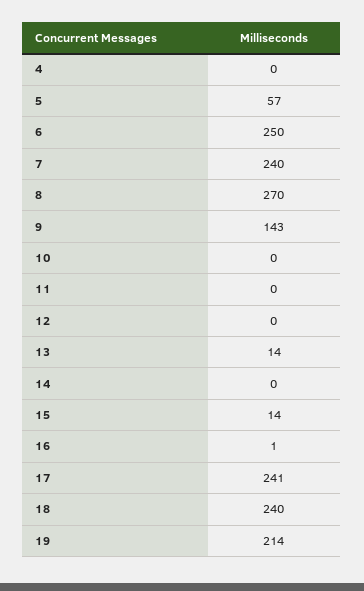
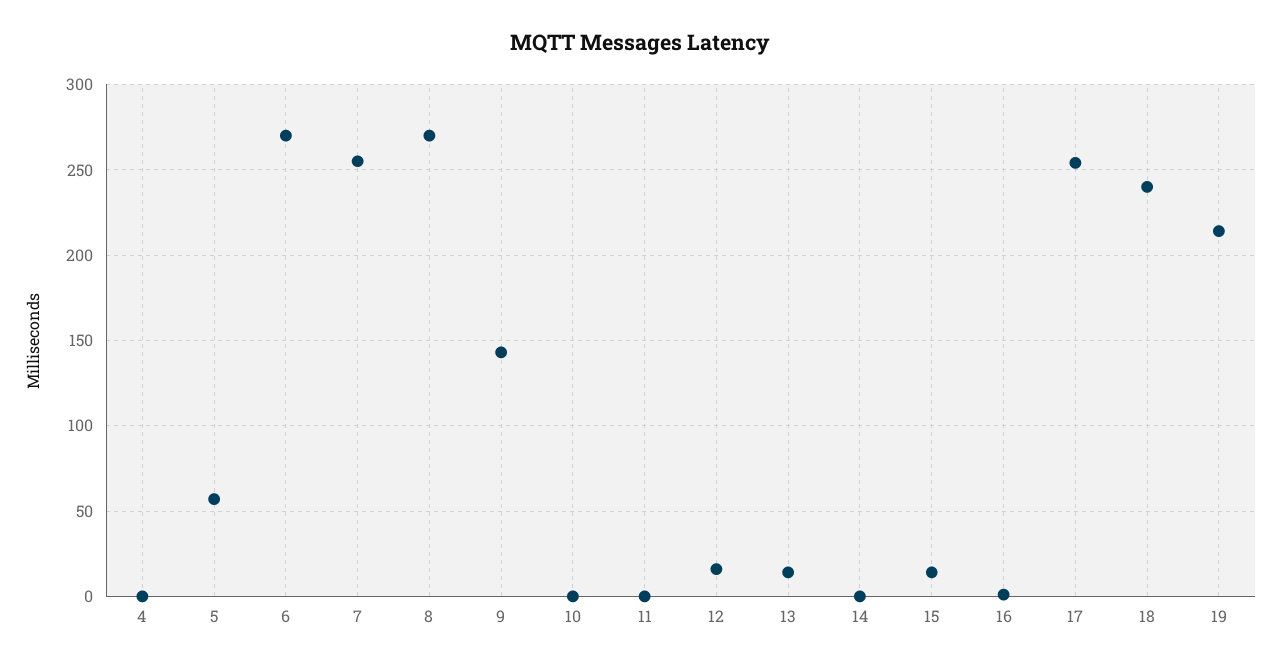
  {
    "4": 0,
    "5": 57,
-   "6": 250,
+   "6": 270,
-   "7": 240,
+   "7": 255,
    "8": 270,
    "9": 143,
    "10": 0,
    "11": 0,
-   "12": 0,
+   "12": 15,
    "13": 14,
    "14": 0,
    "15": 14,
    "16": 1,
-   "17": 241,
+   "17": 255,
    "18": 240,
    "19": 214
  }

